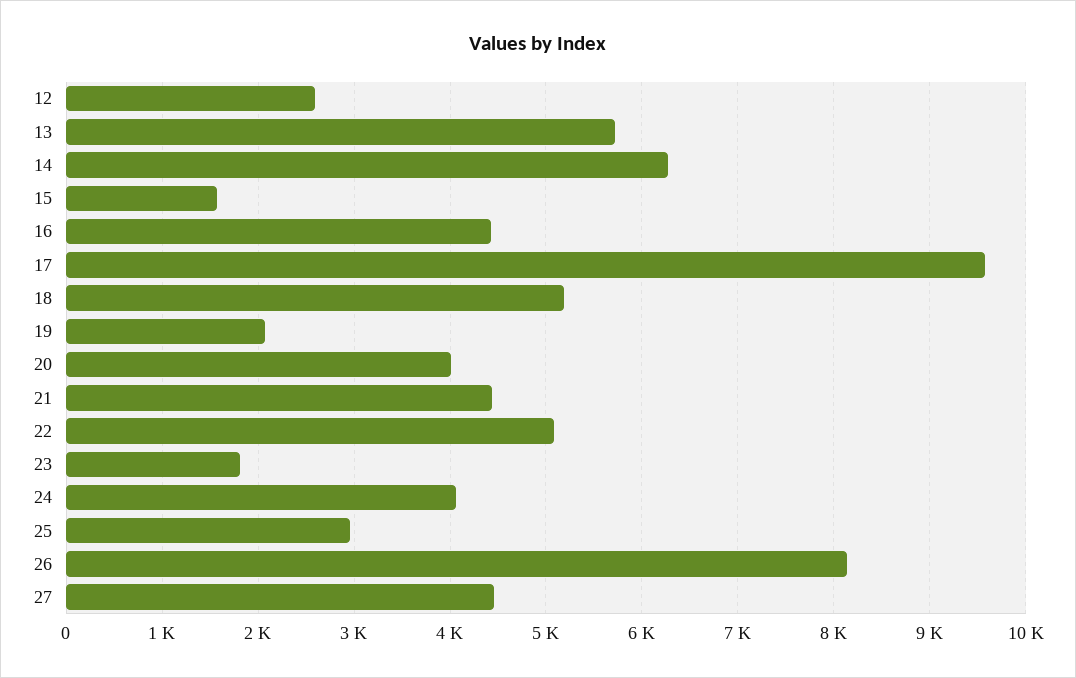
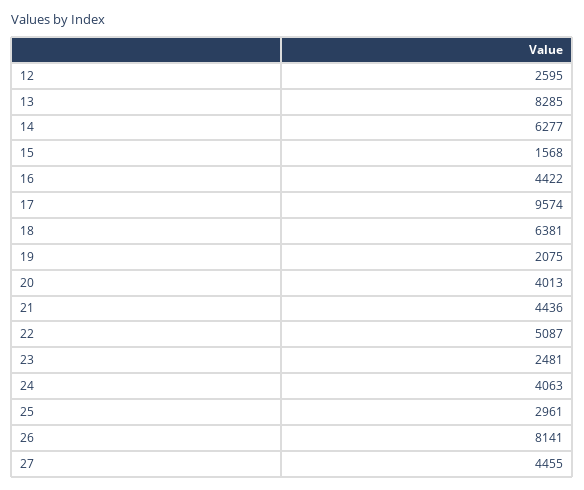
  {
    "12": 2595,
-   "13": 5700,
+   "13": 8285,
    "14": 6277,
    "15": 1568,
    "16": 4422,
    "17": 9574,
-   "18": 5200,
+   "18": 6381,
    "19": 2075,
    "20": 4013,
    "21": 4436,
    "22": 5087,
-   "23": 1800,
+   "23": 2481,
    "24": 4063,
    "25": 2961,
    "26": 8141,
    "27": 4455
  }

